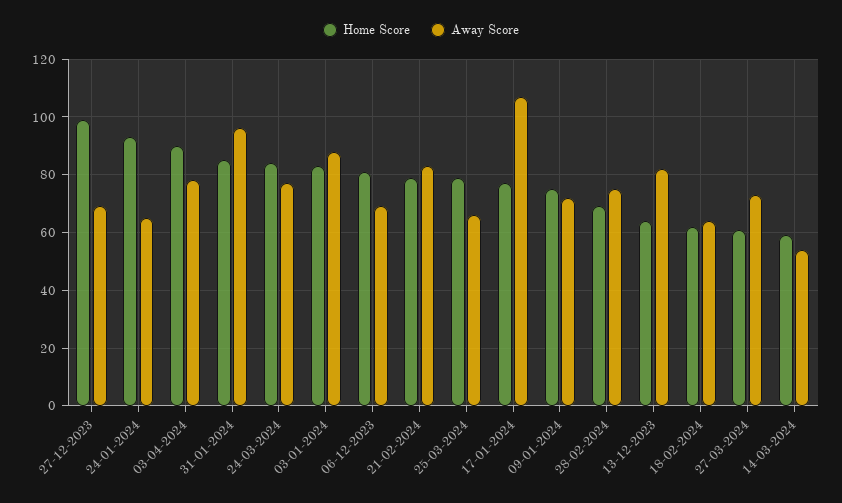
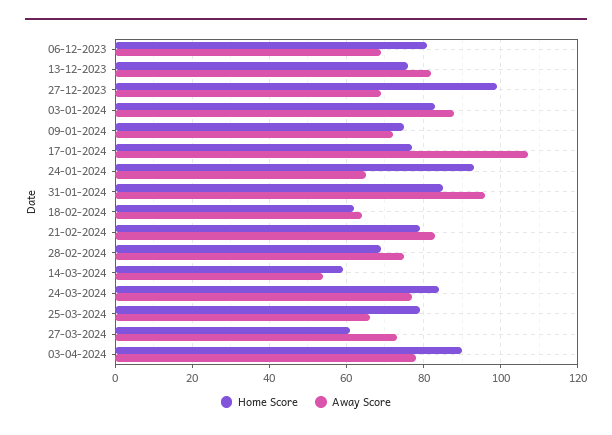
  {
    "Home Score": {
      "27-12-2023": 100,
      "24-01-2024": 95,
      "03-04-2024": 90,
      "31-01-2024": 85,
      "24-03-2024": 85,
      "03-01-2024": 85,
      "06-12-2023": 80,
      "21-02-2024": 80,
      "25-03-2024": 80,
      "17-01-2024": 75,
      "09-01-2024": 75,
      "28-02-2024": 70,
-     "13-12-2023": 65,
+     "13-12-2023": 75,
      "18-02-2024": 60,
      "27-03-2024": 60,
      "14-03-2024": 60
    },
    "Away Score": {
      "27-12-2023": 70,
      "24-01-2024": 65,
      "03-04-2024": 80,
      "31-01-2024": 95,
      "24-03-2024": 75,
      "03-01-2024": 90,
      "06-12-2023": 70,
      "21-02-2024": 85,
      "25-03-2024": 65,
      "17-01-2024": 105,
      "09-01-2024": 70,
      "28-02-2024": 75,
      "13-12-2023": 80,
      "18-02-2024": 65,
      "27-03-2024": 75,
      "14-03-2024": 55
    }
  }

